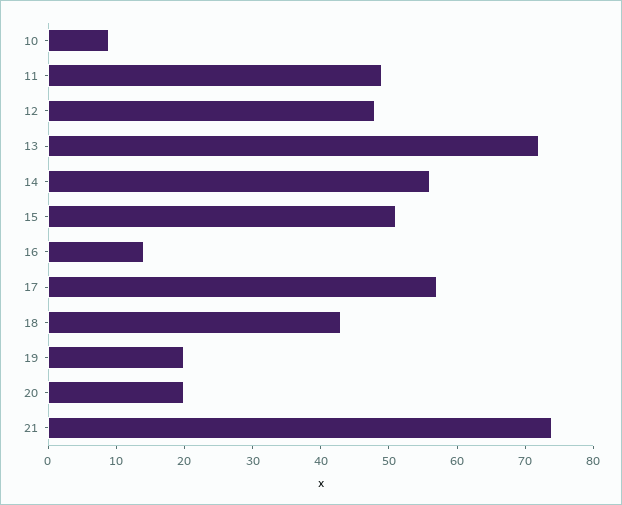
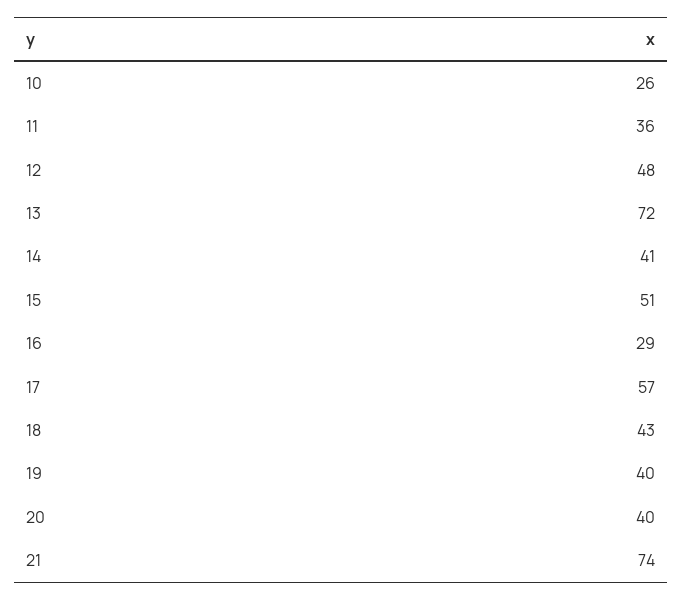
  {
-   "10": 10,
+   "10": 26,
-   "11": 50,
+   "11": 36,
    "12": 48,
    "13": 72,
-   "14": 55,
+   "14": 41,
    "15": 51,
-   "16": 15,
+   "16": 29,
    "17": 57,
    "18": 43,
-   "19": 20,
+   "19": 40,
-   "20": 20,
+   "20": 40,
    "21": 74
  }

